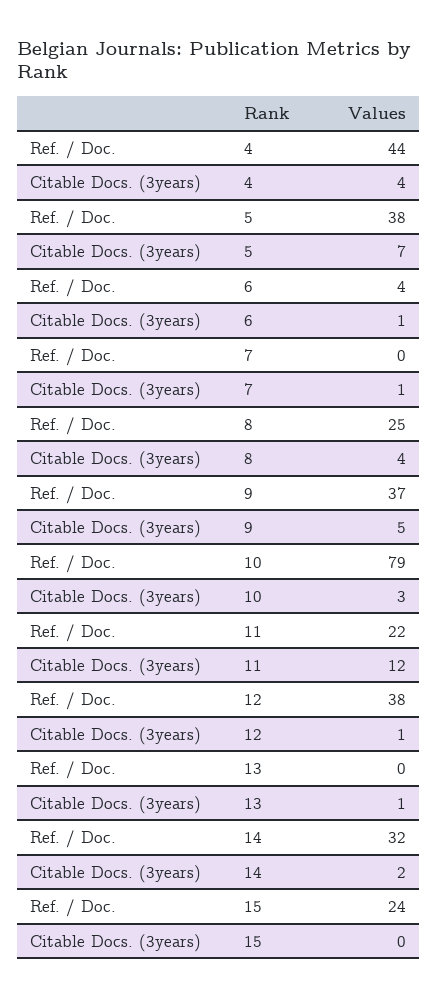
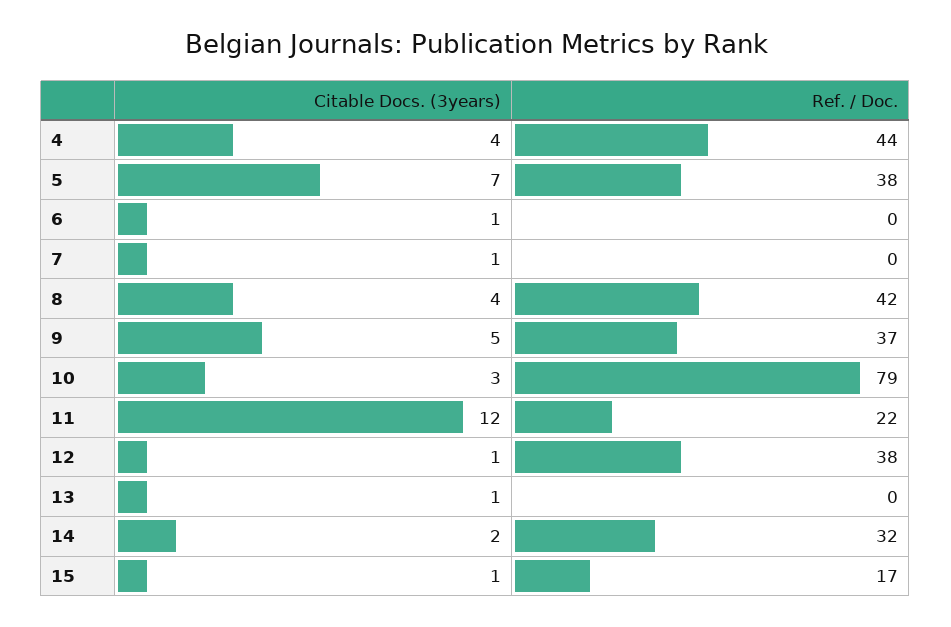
  {
    "Ref. / Doc.": {
      "4": 44,
      "5": 38,
-     "6": 4,
+     "6": 0,
      "7": 0,
-     "8": 25,
+     "8": 42,
      "9": 37,
      "10": 79,
      "11": 22,
      "12": 38,
      "13": 0,
      "14": 32,
-     "15": 24
+     "15": 17
    },
    "Citable Docs. (3years)": {
      "4": 4,
      "5": 7,
      "6": 1,
      "7": 1,
      "8": 4,
      "9": 5,
      "10": 3,
      "11": 12,
      "12": 1,
      "13": 1,
      "14": 2,
-     "15": 0
+     "15": 1
    }
  }

